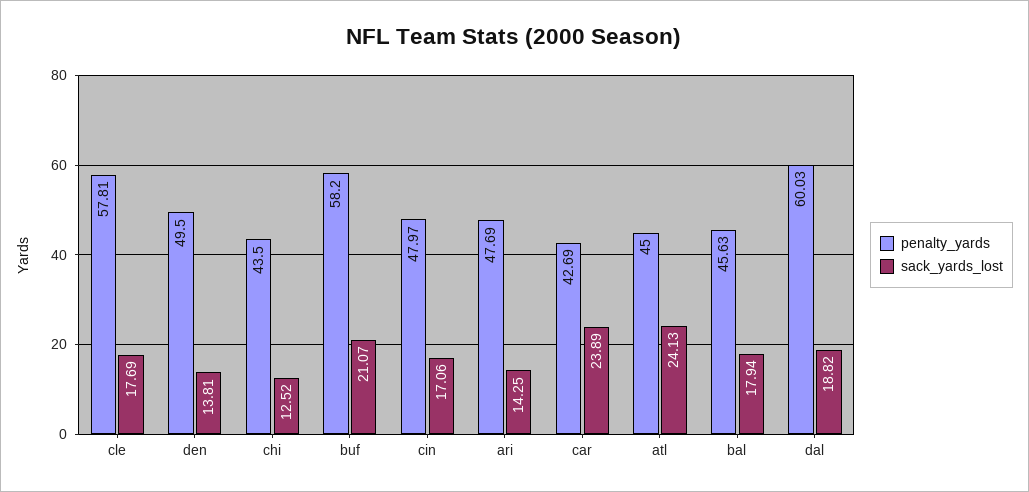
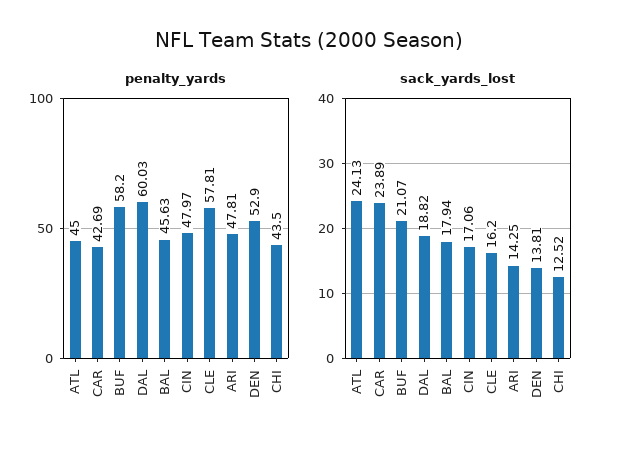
  {
    "penalty_yards": {
      "cle": 57.81,
-     "den": 49.5,
+     "den": 52.9,
      "chi": 43.5,
      "buf": 58.2,
      "cin": 47.97,
-     "ari": 47.69,
+     "ari": 47.81,
      "car": 42.69,
      "atl": 45,
      "bal": 45.63,
      "dal": 60.03
    },
    "sack_yards_lost": {
-     "cle": 17.69,
+     "cle": 16.2,
      "den": 13.81,
      "chi": 12.52,
      "buf": 21.07,
      "cin": 17.06,
      "ari": 14.25,
      "car": 23.89,
      "atl": 24.13,
      "bal": 17.94,
      "dal": 18.82
    }
  }

